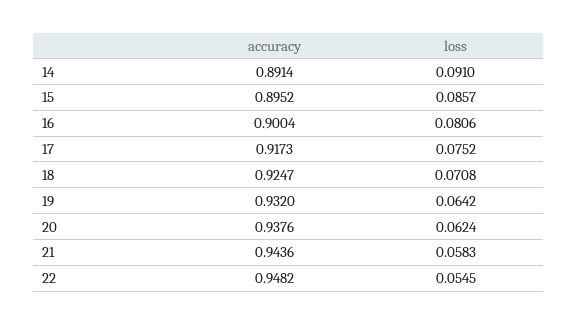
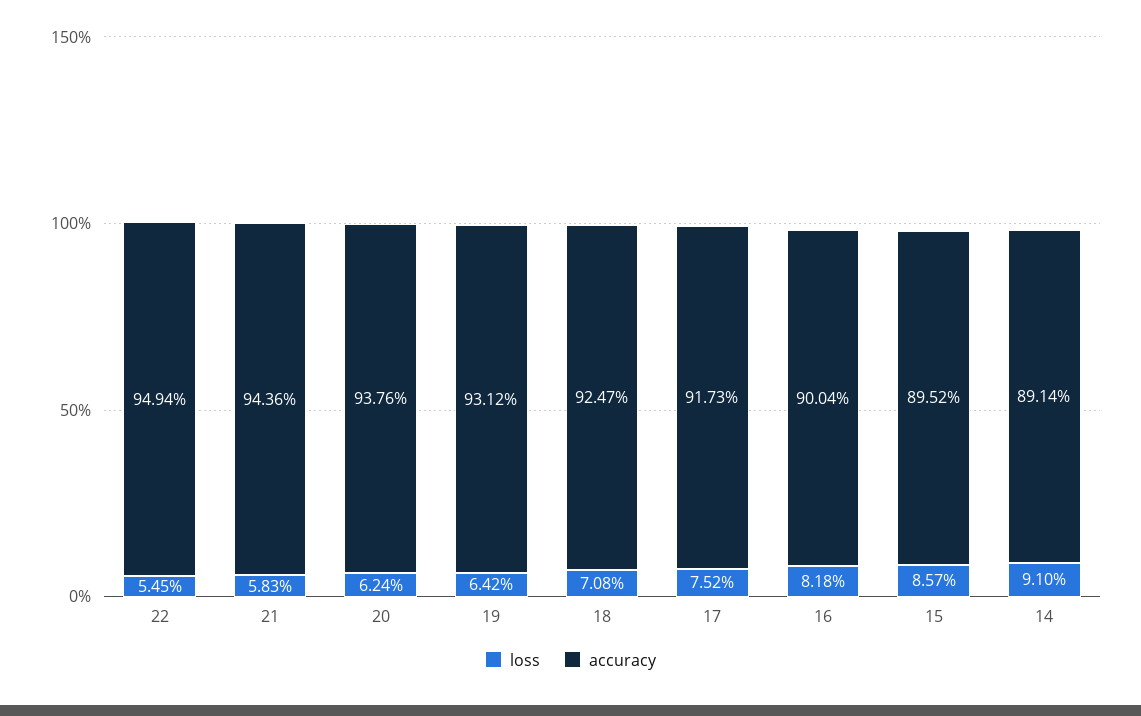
  {
    "accuracy": {
      "14": 0.8914,
      "15": 0.8952,
      "16": 0.9004,
      "17": 0.9173,
      "18": 0.9247,
-     "19": 0.932,
+     "19": 0.9312,
      "20": 0.9376,
      "21": 0.9436,
-     "22": 0.9482
+     "22": 0.9494
    },
    "loss": {
      "14": 0.091,
      "15": 0.0857,
-     "16": 0.0806,
+     "16": 0.0818,
      "17": 0.0752,
      "18": 0.0708,
      "19": 0.0642,
      "20": 0.0624,
      "21": 0.0583,
      "22": 0.0545
    }
  }

